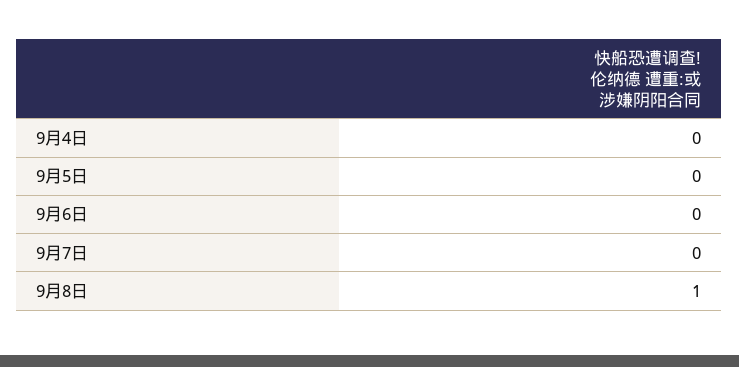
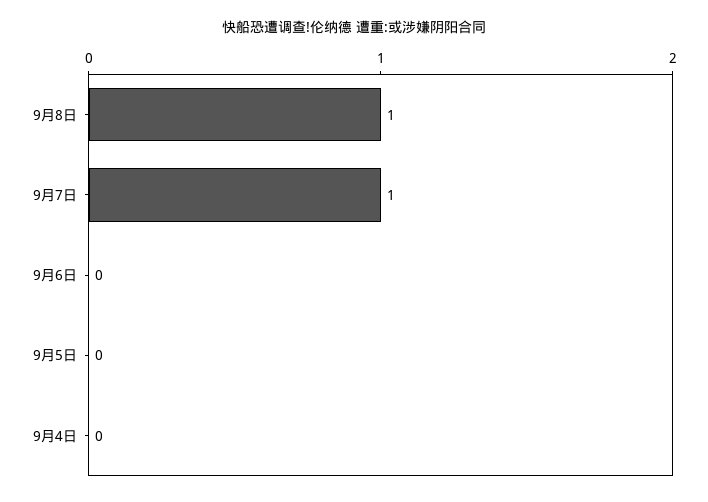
  {
    "9月4日": 0,
    "9月5日": 0,
    "9月6日": 0,
-   "9月7日": 0,
+   "9月7日": 1,
    "9月8日": 1
  }

